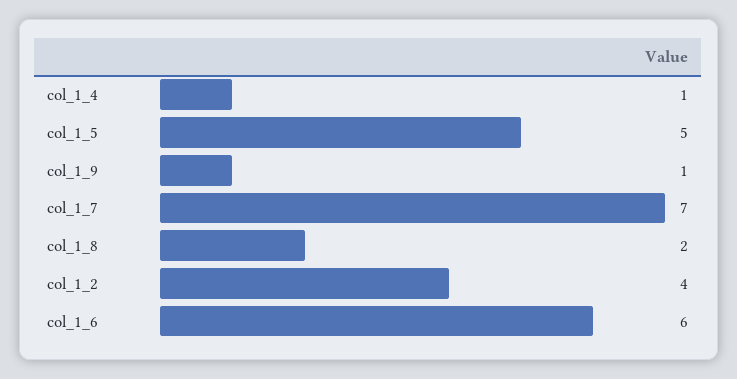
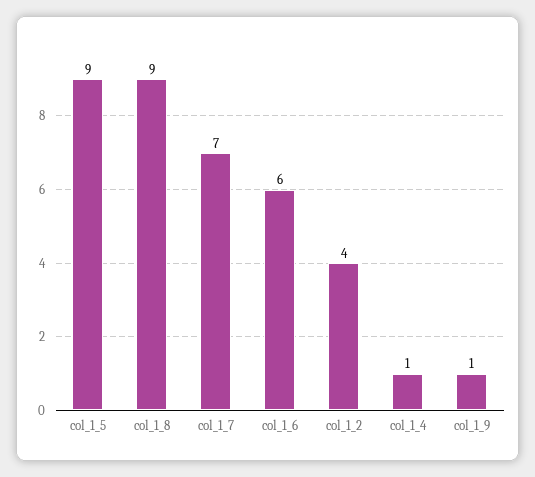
  {
    "col_1_4": 1,
-   "col_1_5": 5,
+   "col_1_5": 9,
    "col_1_9": 1,
    "col_1_7": 7,
-   "col_1_8": 2,
+   "col_1_8": 9,
    "col_1_2": 4,
    "col_1_6": 6
  }

